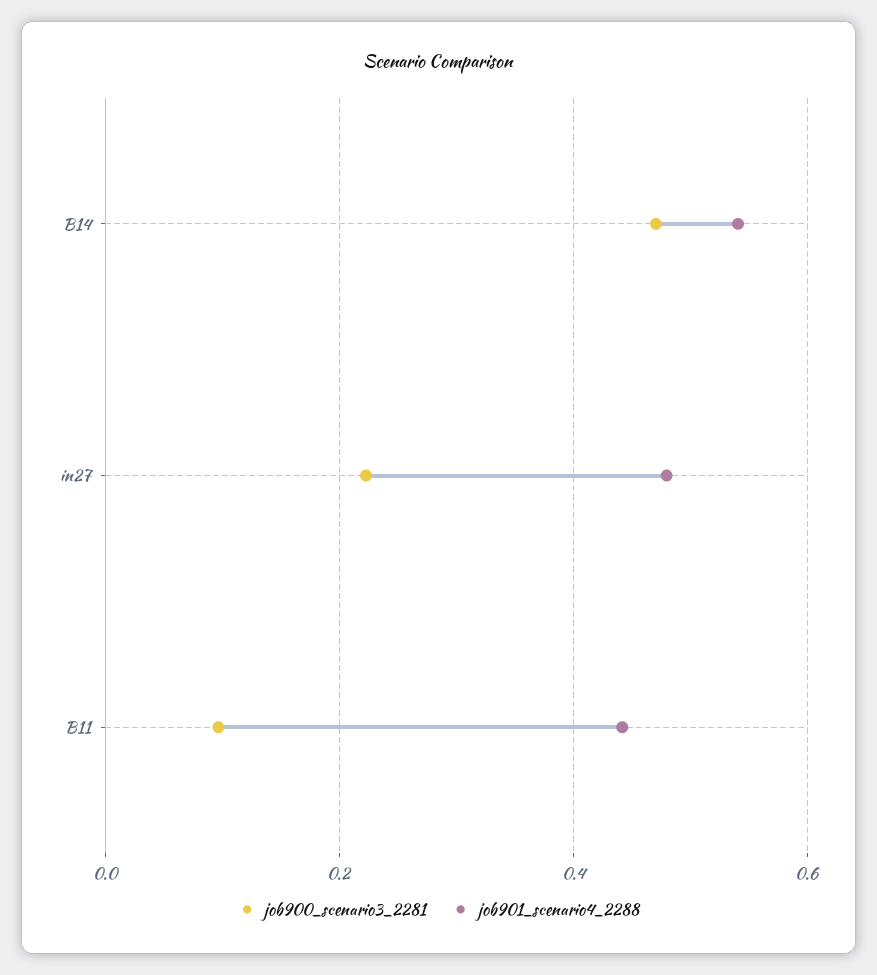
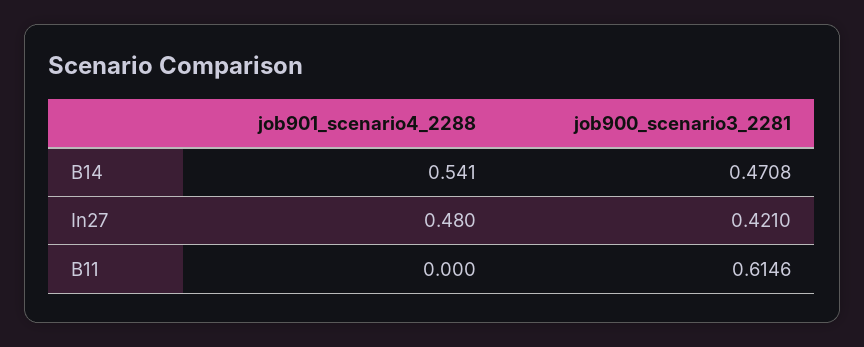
  {
    "job900_scenario3_2281": {
      "B14": 0.4708,
-     "in27": 0.22,
+     "in27": 0.421,
-     "B11": 0.1
+     "B11": 0.6146
    },
    "job901_scenario4_2288": {
      "B14": 0.541,
      "in27": 0.48,
-     "B11": 0.44
+     "B11": 0
    }
  }

